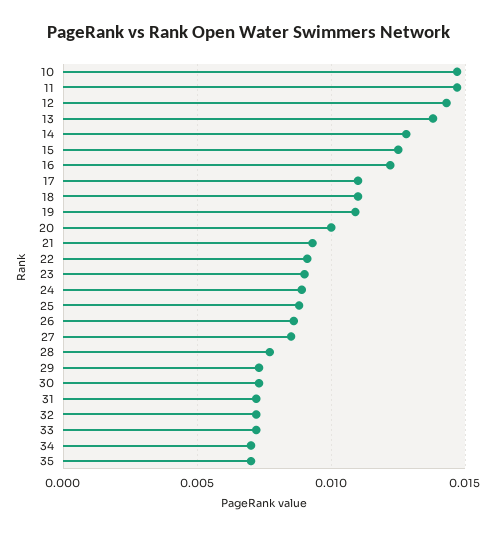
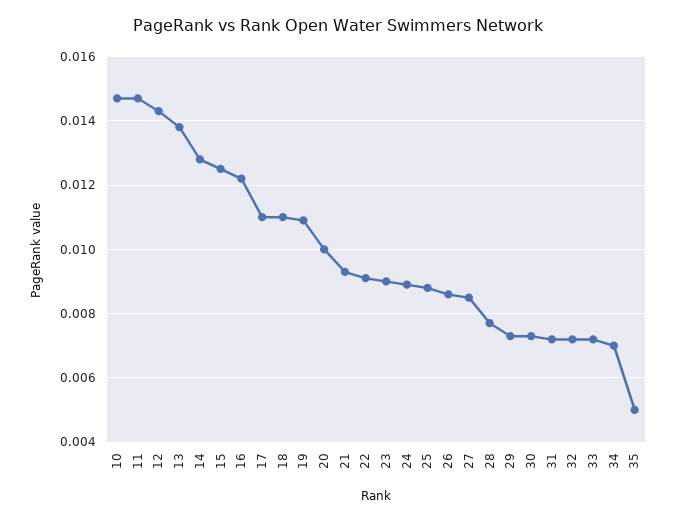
  {
    "10": 0.0145,
    "11": 0.0145,
    "12": 0.0145,
    "13": 0.014,
    "14": 0.013,
    "15": 0.0125,
    "16": 0.012,
    "17": 0.011,
    "18": 0.011,
    "19": 0.011,
    "20": 0.01,
    "21": 0.0095,
    "22": 0.009,
    "23": 0.009,
    "24": 0.009,
    "25": 0.009,
    "26": 0.0085,
    "27": 0.0085,
    "28": 0.0075,
    "29": 0.0075,
    "30": 0.0075,
    "31": 0.007,
    "32": 0.007,
    "33": 0.007,
    "34": 0.007,
-   "35": 0.007
+   "35": 0.005
  }

